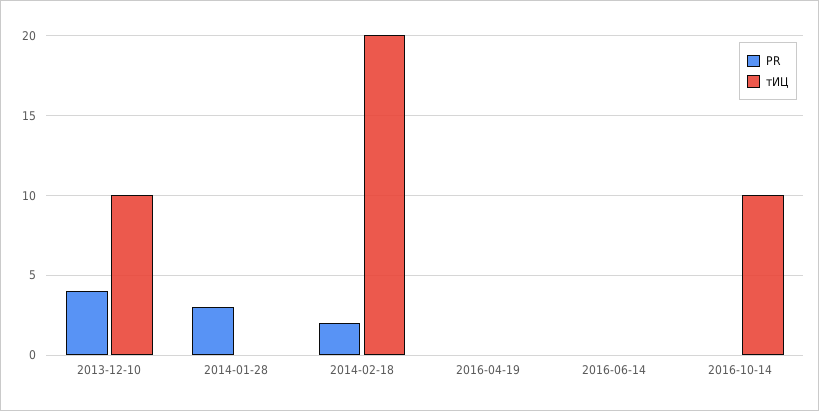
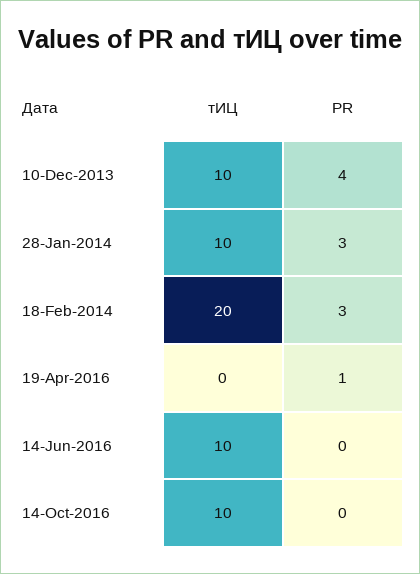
  {
    "PR": {
      "2013-12-10": 4,
      "2014-01-28": 3,
-     "2014-02-18": 2,
+     "2014-02-18": 3,
-     "2016-04-19": 0,
+     "2016-04-19": 1,
      "2016-06-14": 0,
      "2016-10-14": 0
    },
    "тИЦ": {
      "2013-12-10": 10,
-     "2014-01-28": 0,
+     "2014-01-28": 10,
      "2014-02-18": 20,
      "2016-04-19": 0,
-     "2016-06-14": 0,
+     "2016-06-14": 10,
      "2016-10-14": 10
    }
  }

